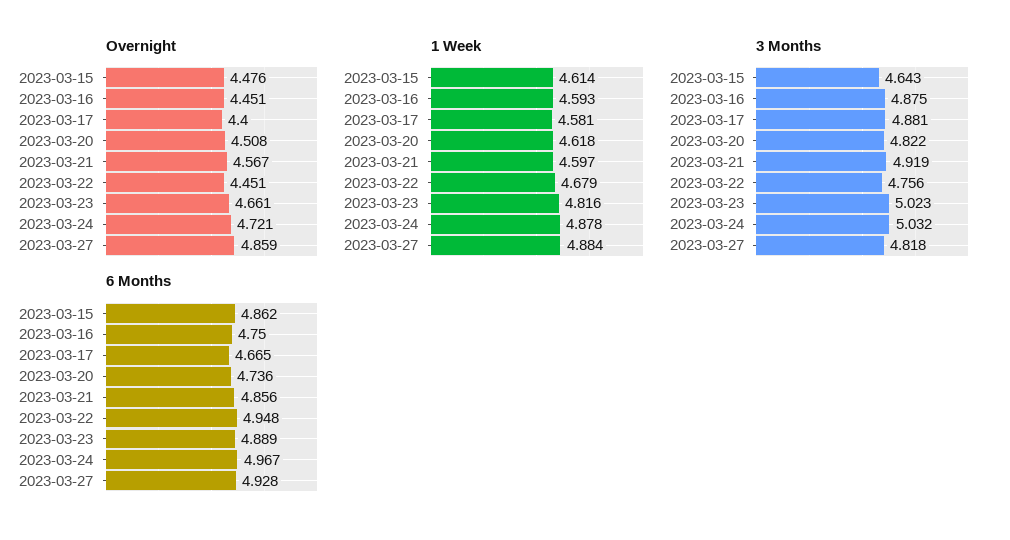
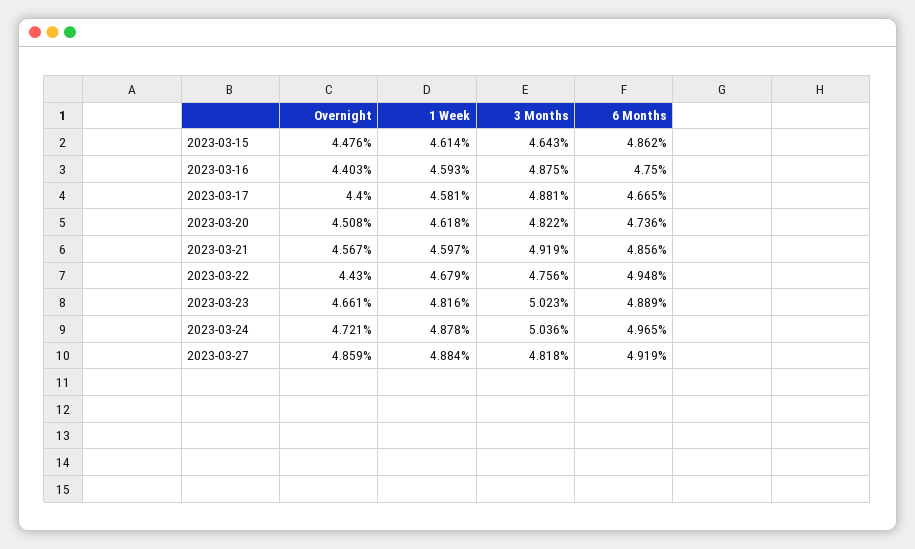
  {
    "Overnight": {
      "2023-03-15": 4.476,
-     "2023-03-16": 4.451,
+     "2023-03-16": 4.403,
      "2023-03-17": 4.4,
      "2023-03-20": 4.508,
      "2023-03-21": 4.567,
-     "2023-03-22": 4.451,
+     "2023-03-22": 4.43,
      "2023-03-23": 4.661,
      "2023-03-24": 4.721,
      "2023-03-27": 4.859
    },
    "1 Week": {
      "2023-03-15": 4.614,
      "2023-03-16": 4.593,
      "2023-03-17": 4.581,
      "2023-03-20": 4.618,
      "2023-03-21": 4.597,
      "2023-03-22": 4.679,
      "2023-03-23": 4.816,
      "2023-03-24": 4.878,
      "2023-03-27": 4.884
    },
    "3 Months": {
      "2023-03-15": 4.643,
      "2023-03-16": 4.875,
      "2023-03-17": 4.881,
      "2023-03-20": 4.822,
      "2023-03-21": 4.919,
      "2023-03-22": 4.756,
      "2023-03-23": 5.023,
-     "2023-03-24": 5.032,
+     "2023-03-24": 5.036,
      "2023-03-27": 4.818
    },
    "6 Months": {
      "2023-03-15": 4.862,
      "2023-03-16": 4.75,
      "2023-03-17": 4.665,
      "2023-03-20": 4.736,
      "2023-03-21": 4.856,
      "2023-03-22": 4.948,
      "2023-03-23": 4.889,
-     "2023-03-24": 4.967,
+     "2023-03-24": 4.965,
-     "2023-03-27": 4.928
+     "2023-03-27": 4.919
    }
  }

